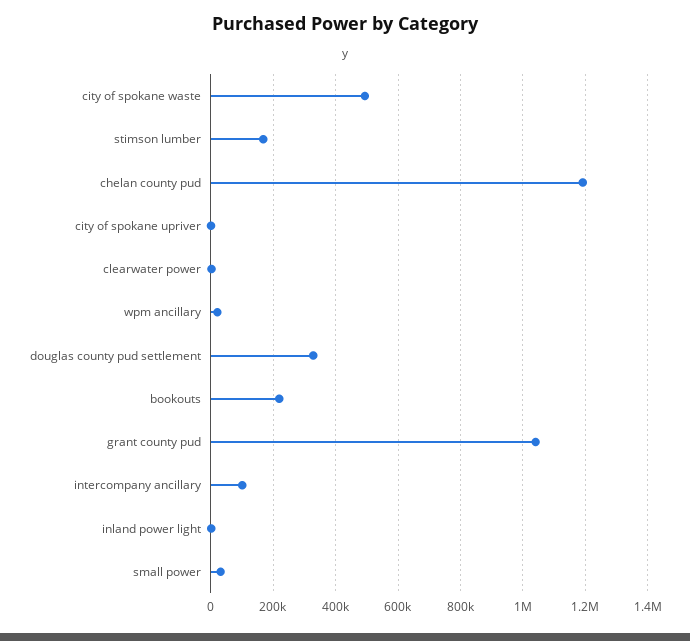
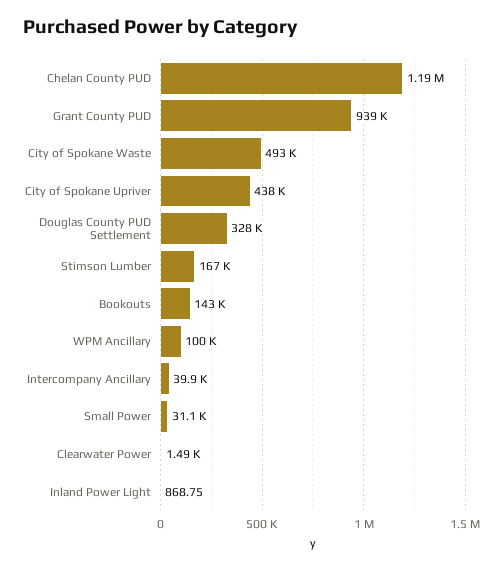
  {
    "city of spokane waste": 493000,
    "stimson lumber": 167000,
    "chelan county pud": 1190000,
-   "city of spokane upriver": 0,
+   "city of spokane upriver": 438000,
    "clearwater power": 1490,
-   "wpm ancillary": 20000,
+   "wpm ancillary": 100000,
    "douglas county pud settlement": 328000,
-   "bookouts": 220000,
+   "bookouts": 143000,
-   "grant county pud": 1040000,
+   "grant county pud": 939000,
-   "intercompany ancillary": 100000,
+   "intercompany ancillary": 39900,
    "inland power light": 868.75,
    "small power": 31100
  }

